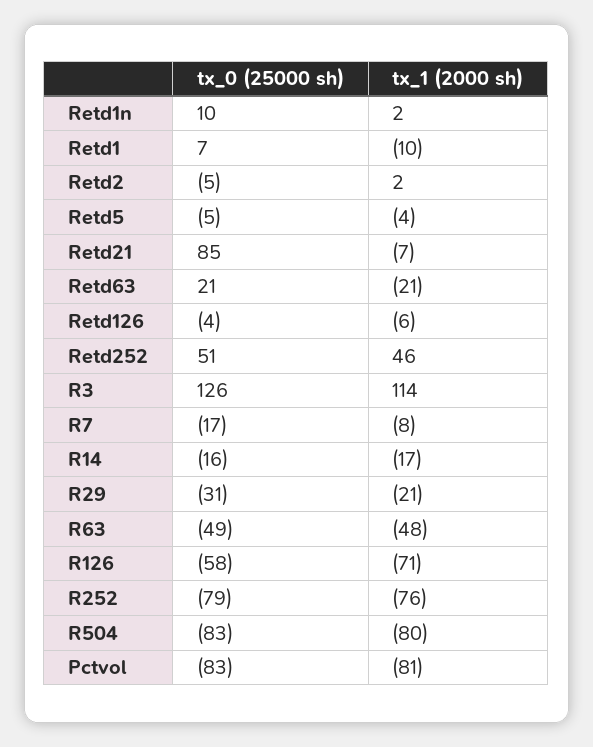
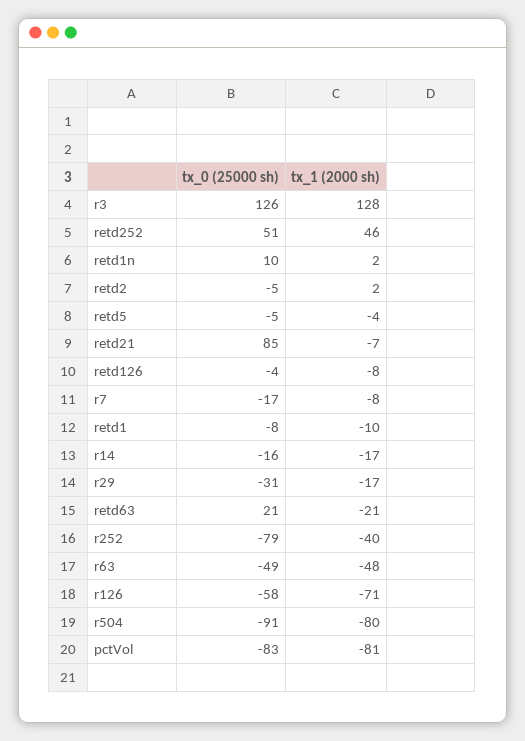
  {
    "tx_0 (25000 sh)": {
      "Retd1n": 10,
-     "Retd1": 7,
+     "Retd1": -8,
      "Retd2": -5,
      "Retd5": -5,
      "Retd21": 85,
      "Retd63": 21,
      "Retd126": -4,
      "Retd252": 51,
      "R3": 126,
      "R7": -17,
      "R14": -16,
      "R29": -31,
      "R63": -49,
      "R126": -58,
      "R252": -79,
-     "R504": -83,
+     "R504": -91,
      "Pctvol": -83
    },
    "tx_1 (2000 sh)": {
      "Retd1n": 2,
      "Retd1": -10,
      "Retd2": 2,
      "Retd5": -4,
      "Retd21": -7,
      "Retd63": -21,
-     "Retd126": -6,
+     "Retd126": -8,
      "Retd252": 46,
-     "R3": 114,
+     "R3": 128,
      "R7": -8,
      "R14": -17,
-     "R29": -21,
+     "R29": -17,
      "R63": -48,
      "R126": -71,
-     "R252": -76,
+     "R252": -40,
      "R504": -80,
      "Pctvol": -81
    }
  }

